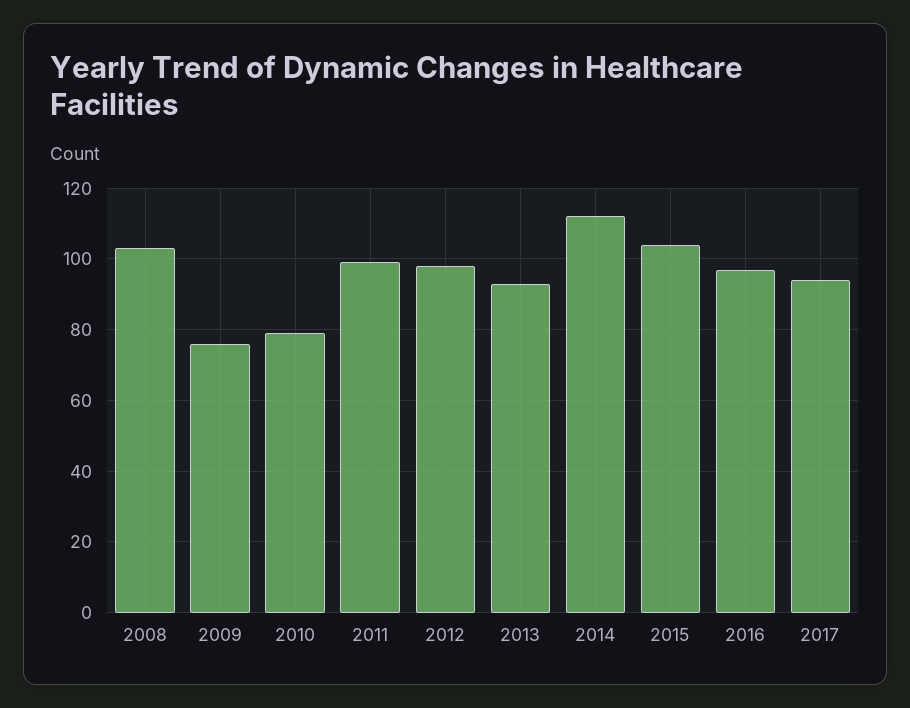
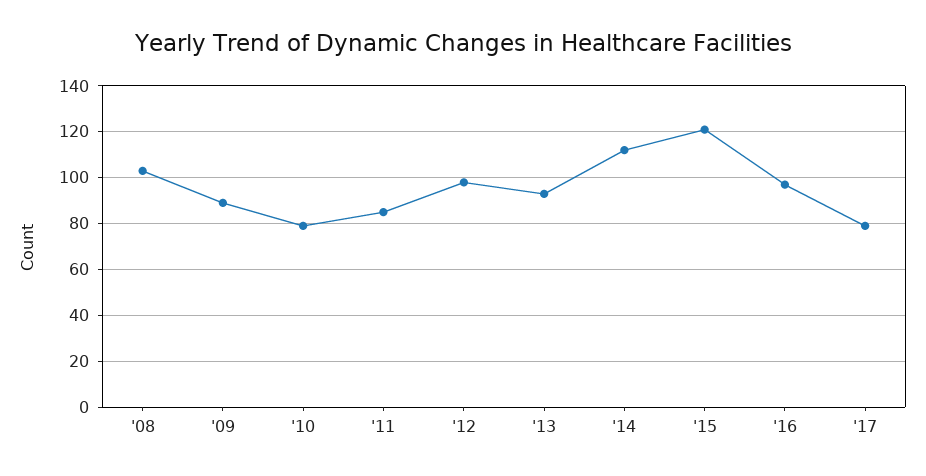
  {
    "2008": 105,
-   "2009": 75,
+   "2009": 90,
    "2010": 80,
-   "2011": 100,
+   "2011": 85,
    "2012": 100,
    "2013": 95,
    "2014": 110,
-   "2015": 105,
+   "2015": 120,
    "2016": 95,
-   "2017": 95
+   "2017": 80
  }

